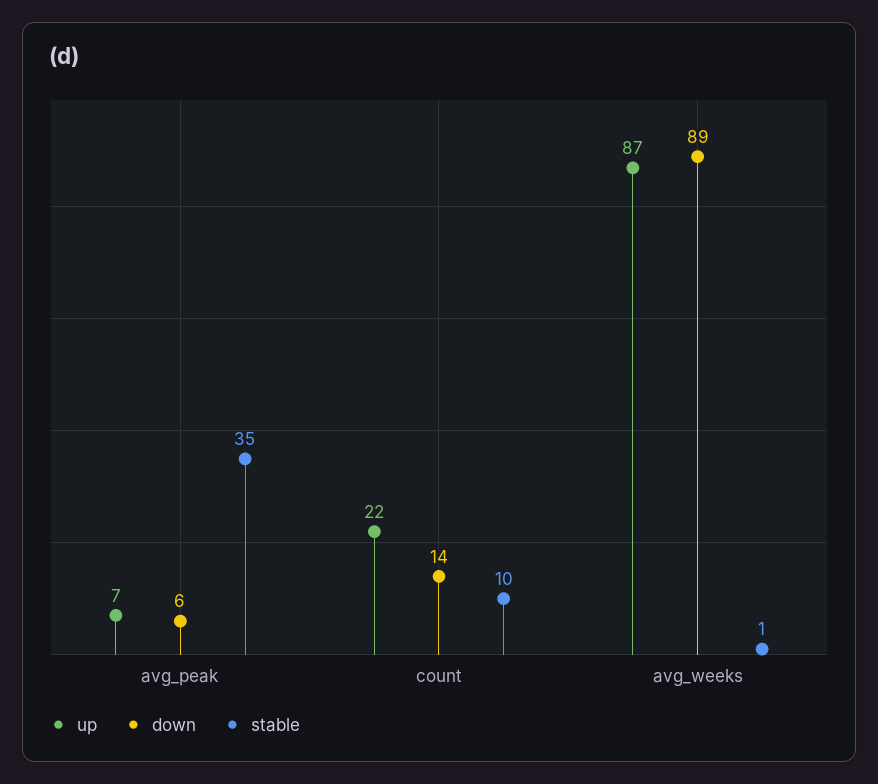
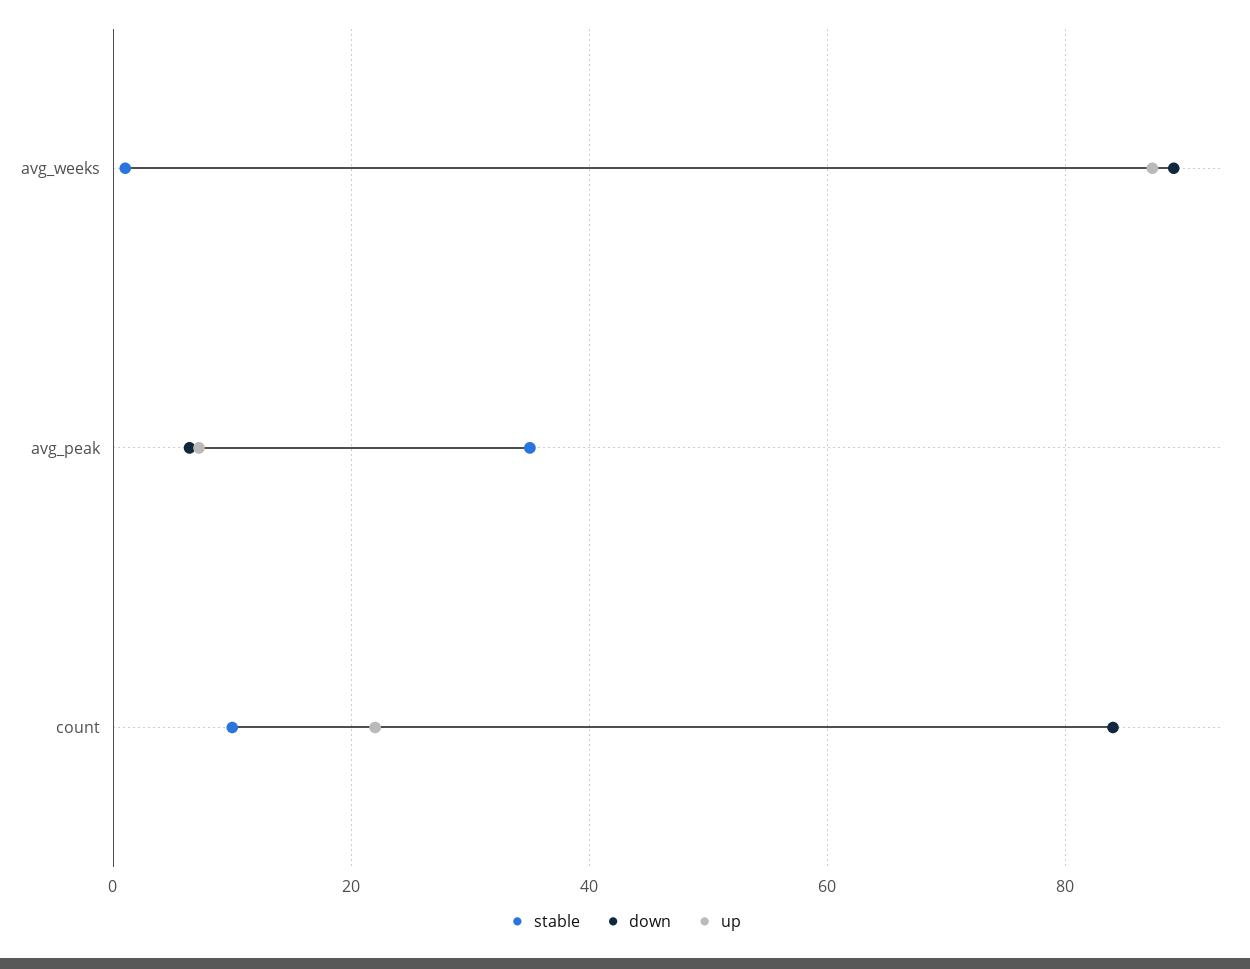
  {
    "up": {
      "avg_peak": 7,
      "count": 22,
      "avg_weeks": 87
    },
    "down": {
      "avg_peak": 6,
-     "count": 14,
+     "count": 84,
      "avg_weeks": 89
    },
    "stable": {
      "avg_peak": 35,
      "count": 10,
      "avg_weeks": 1
    }
  }

